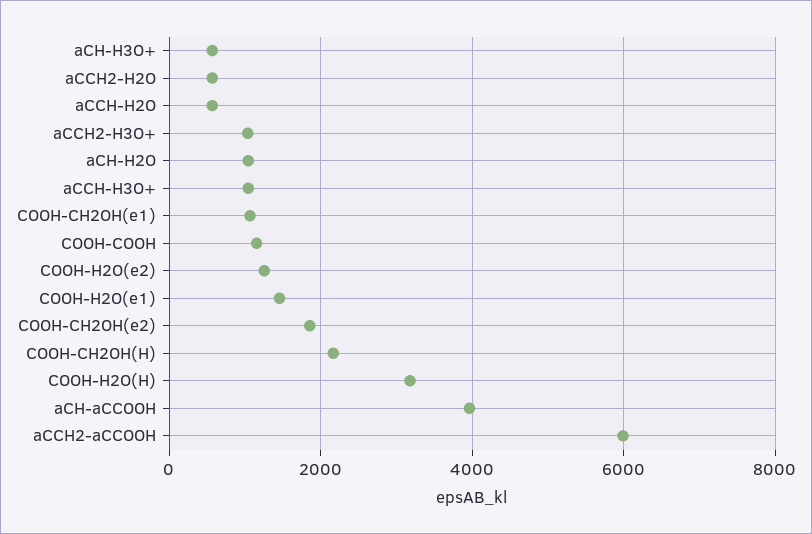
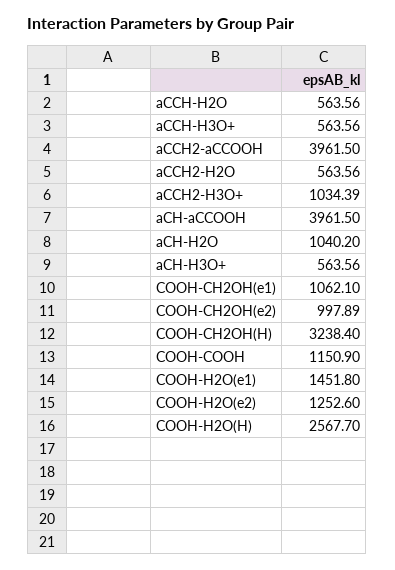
  {
    "aCH-H3O+": 563.56,
    "aCCH2-H2O": 563.56,
    "aCCH-H2O": 563.56,
    "aCCH2-H3O+": 1034.39,
    "aCH-H2O": 1040.2,
-   "aCCH-H3O+": 1000,
+   "aCCH-H3O+": 563.56,
    "COOH-CH2OH(e1)": 1062.1,
    "COOH-COOH": 1150.9,
    "COOH-H2O(e2)": 1252.6,
    "COOH-H2O(e1)": 1451.8,
-   "COOH-CH2OH(e2)": 1800,
+   "COOH-CH2OH(e2)": 997.89,
-   "COOH-CH2OH(H)": 2200,
+   "COOH-CH2OH(H)": 3238.4,
-   "COOH-H2O(H)": 3200,
+   "COOH-H2O(H)": 2567.7,
    "aCH-aCCOOH": 3961.5,
-   "aCCH2-aCCOOH": 6000
+   "aCCH2-aCCOOH": 3961.5
  }

